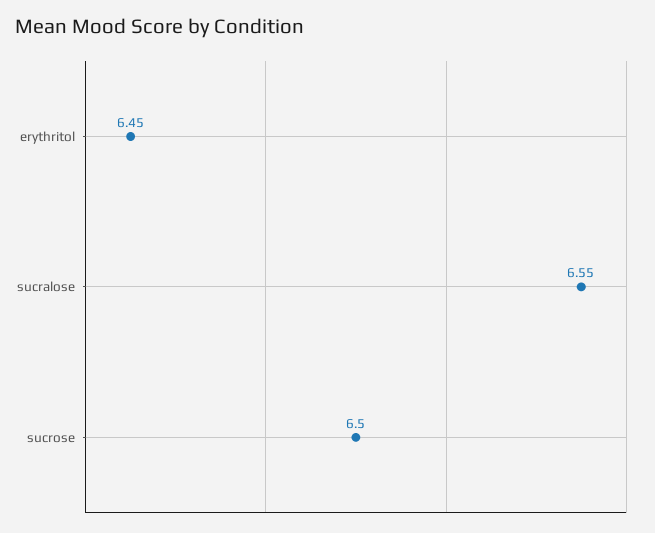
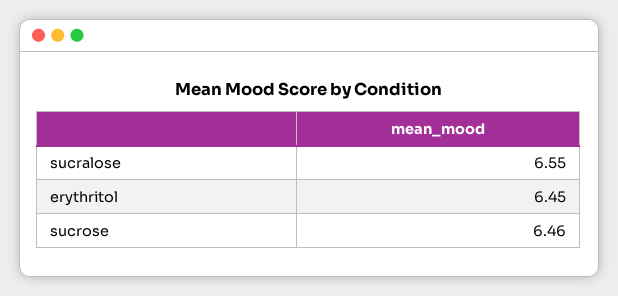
  {
    "erythritol": 6.45,
    "sucralose": 6.55,
-   "sucrose": 6.5
+   "sucrose": 6.46
  }

